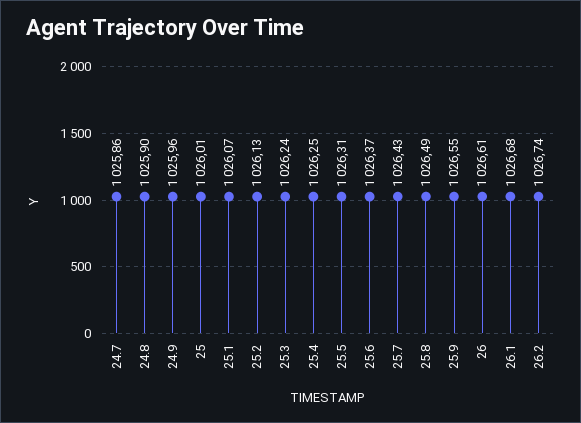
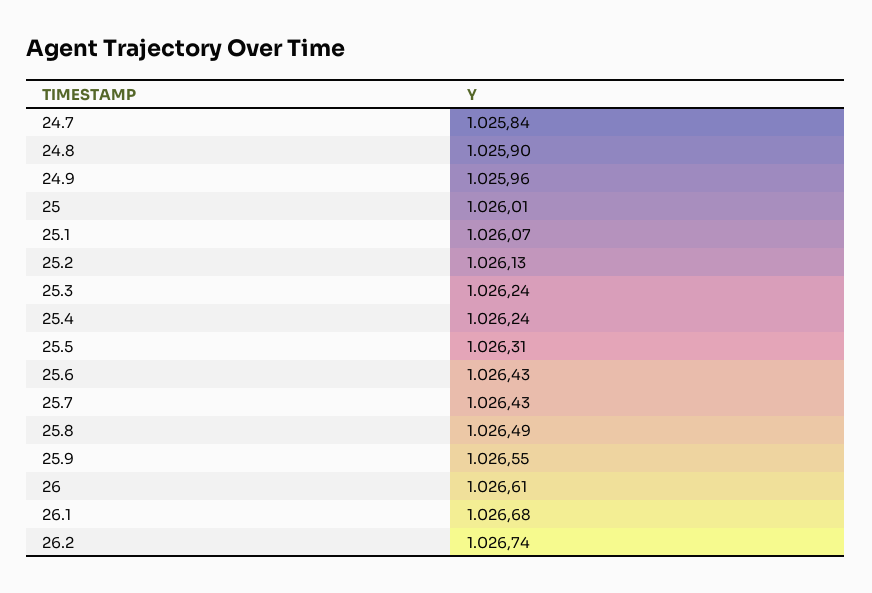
  {
-   "24.7": 1025.86,
+   "24.7": 1025.84,
    "24.8": 1025.9,
    "24.9": 1025.96,
    "25": 1026.01,
    "25.1": 1026.07,
    "25.2": 1026.13,
    "25.3": 1026.24,
-   "25.4": 1026.25,
+   "25.4": 1026.24,
    "25.5": 1026.31,
-   "25.6": 1026.37,
+   "25.6": 1026.43,
    "25.7": 1026.43,
    "25.8": 1026.49,
    "25.9": 1026.55,
    "26": 1026.61,
    "26.1": 1026.68,
    "26.2": 1026.74
  }

